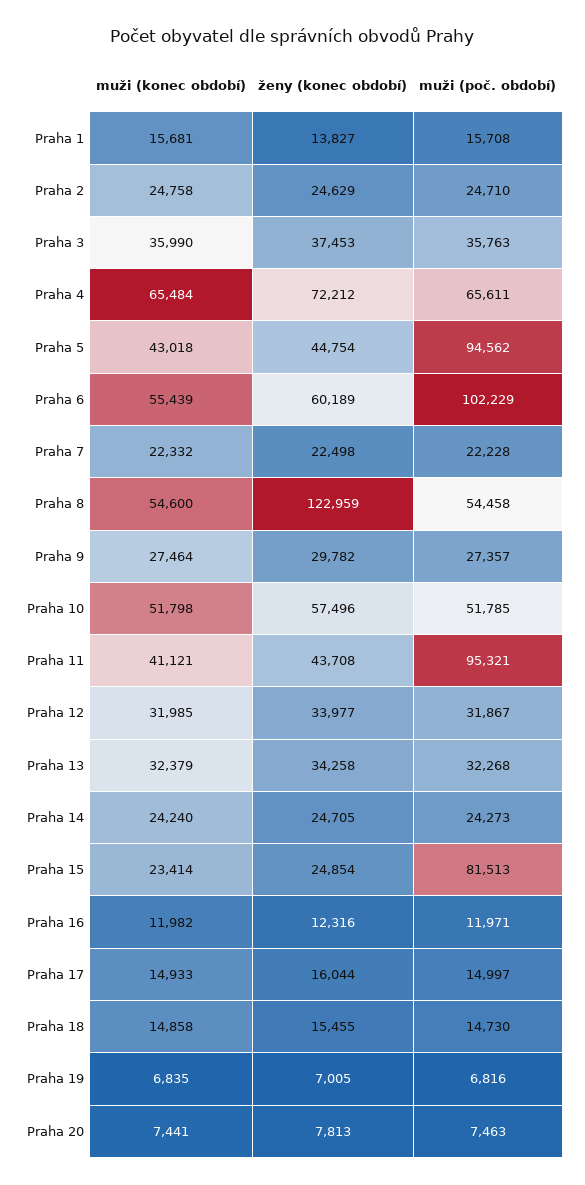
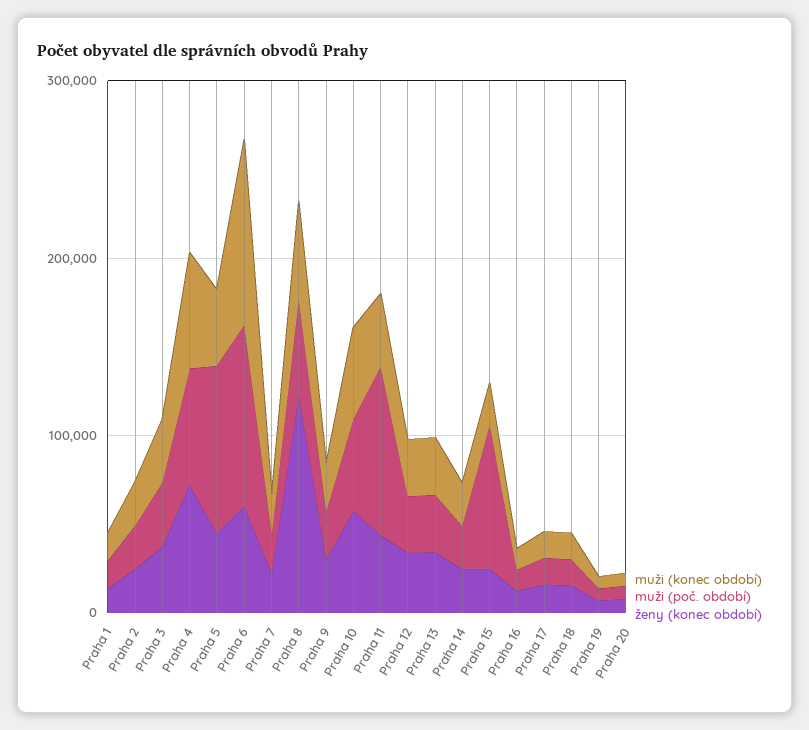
  {
    "muži (konec období)": {
      "Praha 1": 15681,
      "Praha 2": 24758,
      "Praha 3": 35990,
      "Praha 4": 65484,
      "Praha 5": 43018,
-     "Praha 6": 55439,
+     "Praha 6": 100000,
      "Praha 7": 22332,
      "Praha 8": 54600,
      "Praha 9": 27464,
      "Praha 10": 51798,
      "Praha 11": 41121,
      "Praha 12": 31985,
      "Praha 13": 32379,
      "Praha 14": 24240,
      "Praha 15": 23414,
      "Praha 16": 11982,
      "Praha 17": 14933,
      "Praha 18": 14858,
      "Praha 19": 6835,
      "Praha 20": 7441
    },
    "ženy (konec období)": {
      "Praha 1": 13827,
      "Praha 2": 24629,
      "Praha 3": 37453,
      "Praha 4": 72212,
      "Praha 5": 44754,
      "Praha 6": 60189,
      "Praha 7": 22498,
      "Praha 8": 122959,
      "Praha 9": 29782,
      "Praha 10": 57496,
      "Praha 11": 43708,
      "Praha 12": 33977,
      "Praha 13": 34258,
      "Praha 14": 24705,
      "Praha 15": 24854,
      "Praha 16": 12316,
      "Praha 17": 16044,
      "Praha 18": 15455,
      "Praha 19": 7005,
      "Praha 20": 7813
    },
    "muži (poč. období)": {
      "Praha 1": 15708,
      "Praha 2": 24710,
      "Praha 3": 35763,
      "Praha 4": 65611,
      "Praha 5": 94562,
      "Praha 6": 102229,
      "Praha 7": 22228,
      "Praha 8": 54458,
      "Praha 9": 27357,
      "Praha 10": 51785,
      "Praha 11": 95321,
      "Praha 12": 31867,
      "Praha 13": 32268,
      "Praha 14": 24273,
      "Praha 15": 81513,
      "Praha 16": 11971,
      "Praha 17": 14997,
      "Praha 18": 14730,
      "Praha 19": 6816,
      "Praha 20": 7463
    }
  }

